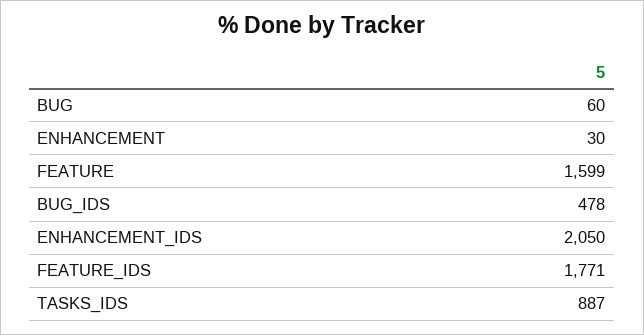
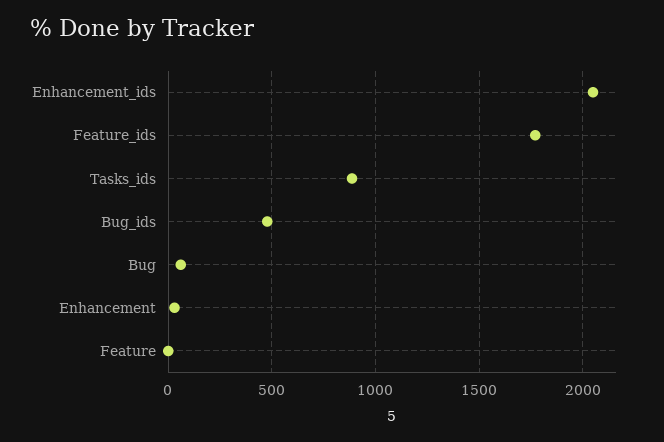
  {
    "BUG": 60,
    "ENHANCEMENT": 30,
-   "FEATURE": 1599,
+   "FEATURE": 0,
    "BUG_IDS": 478,
    "ENHANCEMENT_IDS": 2050,
    "FEATURE_IDS": 1771,
    "TASKS_IDS": 887
  }

